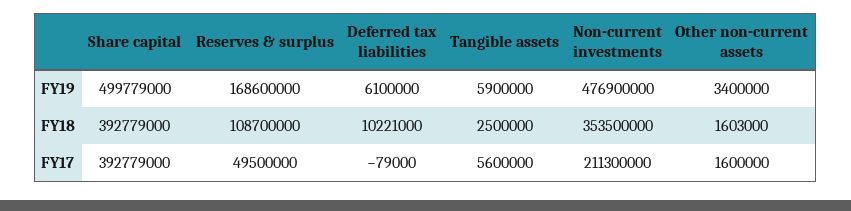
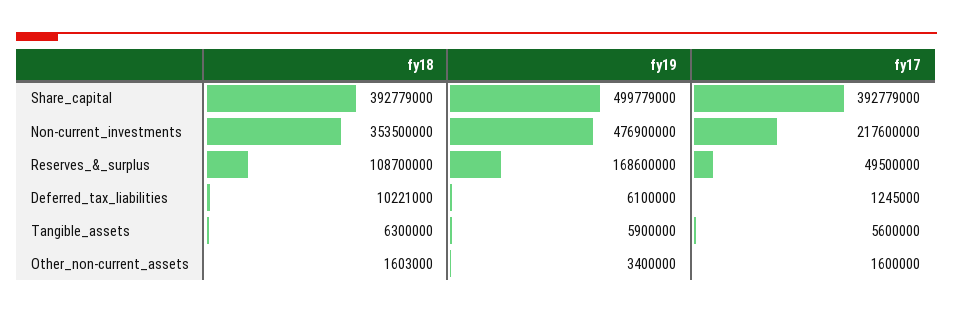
  {
    "Share capital": {
      "FY19": 499779000,
      "FY18": 392779000,
      "FY17": 392779000
    },
    "Reserves & surplus": {
      "FY19": 168600000,
      "FY18": 108700000,
      "FY17": 49500000
    },
    "Deferred tax liabilities": {
      "FY19": 6100000,
      "FY18": 10221000,
-     "FY17": -79000
+     "FY17": 1245000
    },
    "Tangible assets": {
      "FY19": 5900000,
-     "FY18": 2500000,
+     "FY18": 6300000,
      "FY17": 5600000
    },
    "Non-current investments": {
      "FY19": 476900000,
      "FY18": 353500000,
-     "FY17": 211300000
+     "FY17": 217600000
    },
    "Other non-current assets": {
      "FY19": 3400000,
      "FY18": 1603000,
      "FY17": 1600000
    }
  }

